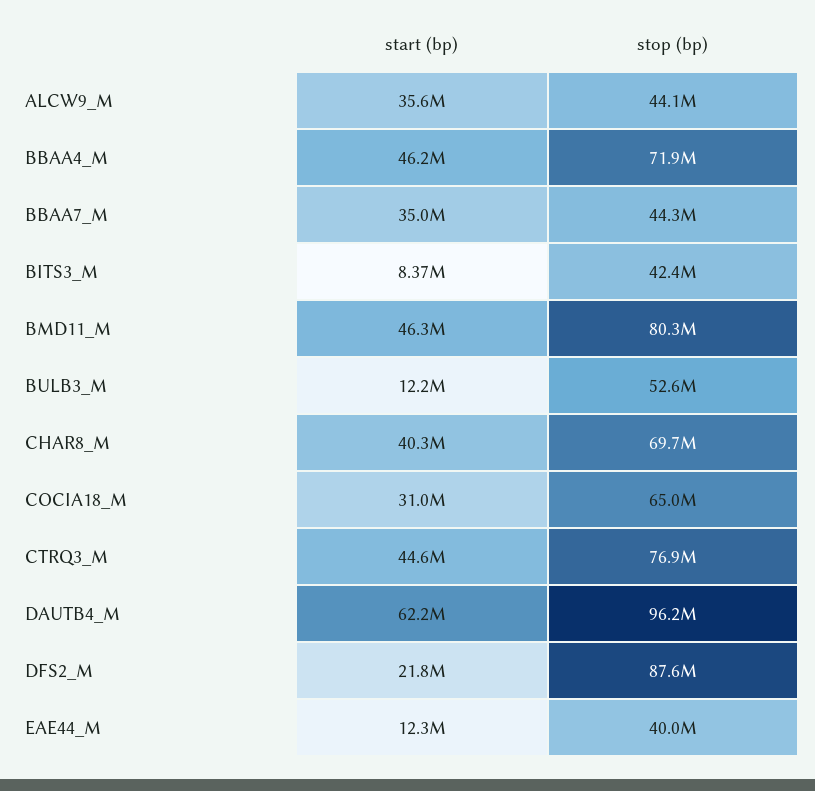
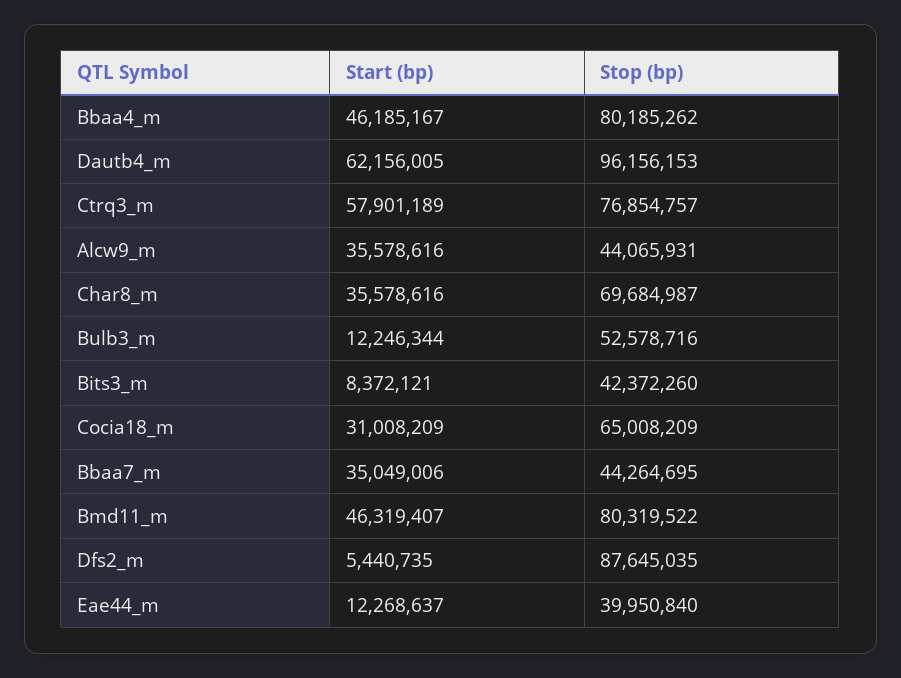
  {
    "start (bp)": {
      "ALCW9_M": 35578616,
      "BBAA4_M": 46185167,
      "BBAA7_M": 35049006,
      "BITS3_M": 8372121,
      "BMD11_M": 46319407,
      "BULB3_M": 12246344,
-     "CHAR8_M": 40300000,
+     "CHAR8_M": 35578616,
      "COCIA18_M": 31008209,
-     "CTRQ3_M": 44600000,
+     "CTRQ3_M": 57901189,
      "DAUTB4_M": 62156005,
-     "DFS2_M": 21800000,
+     "DFS2_M": 5440735,
      "EAE44_M": 12268637
    },
    "stop (bp)": {
      "ALCW9_M": 44065931,
-     "BBAA4_M": 71900000,
+     "BBAA4_M": 80185262,
      "BBAA7_M": 44264695,
      "BITS3_M": 42372260,
      "BMD11_M": 80319522,
      "BULB3_M": 52578716,
      "CHAR8_M": 69684987,
      "COCIA18_M": 65008209,
      "CTRQ3_M": 76854757,
      "DAUTB4_M": 96156153,
      "DFS2_M": 87645035,
      "EAE44_M": 39950840
    }
  }

